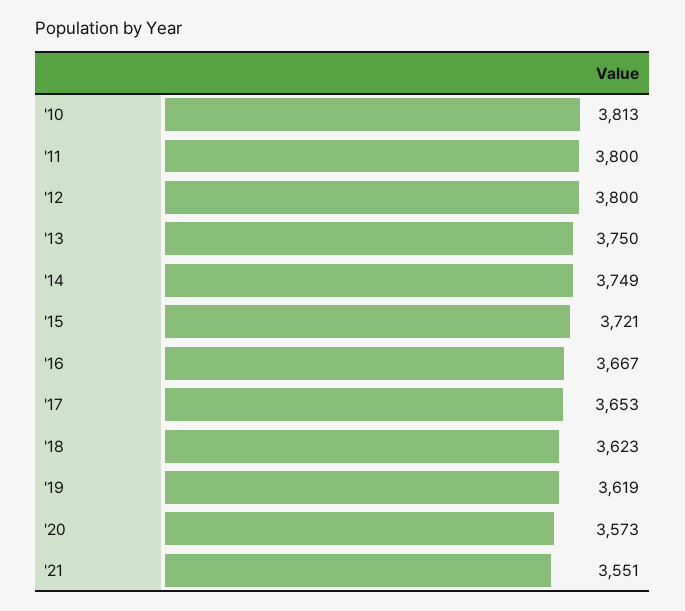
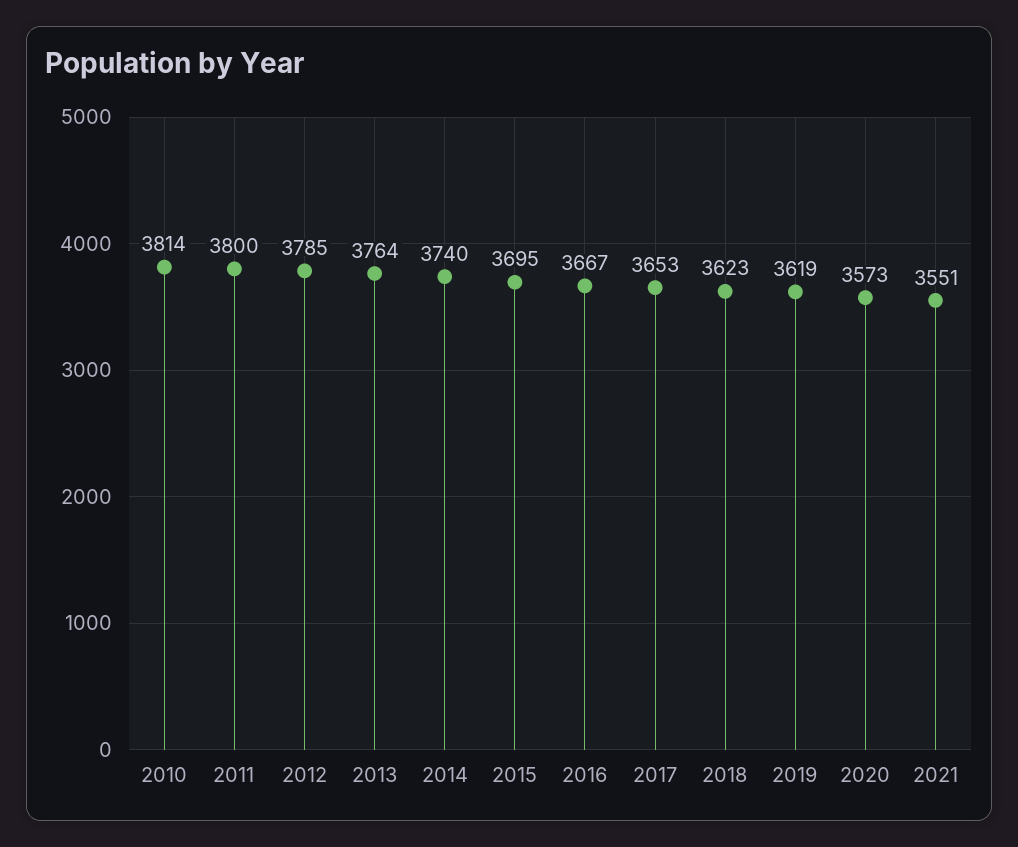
  {
-   "'10": 3813,
+   "'10": 3814,
    "'11": 3800,
-   "'12": 3800,
+   "'12": 3785,
-   "'13": 3750,
+   "'13": 3764,
-   "'14": 3749,
+   "'14": 3740,
-   "'15": 3721,
+   "'15": 3695,
    "'16": 3667,
    "'17": 3653,
    "'18": 3623,
    "'19": 3619,
    "'20": 3573,
    "'21": 3551
  }

